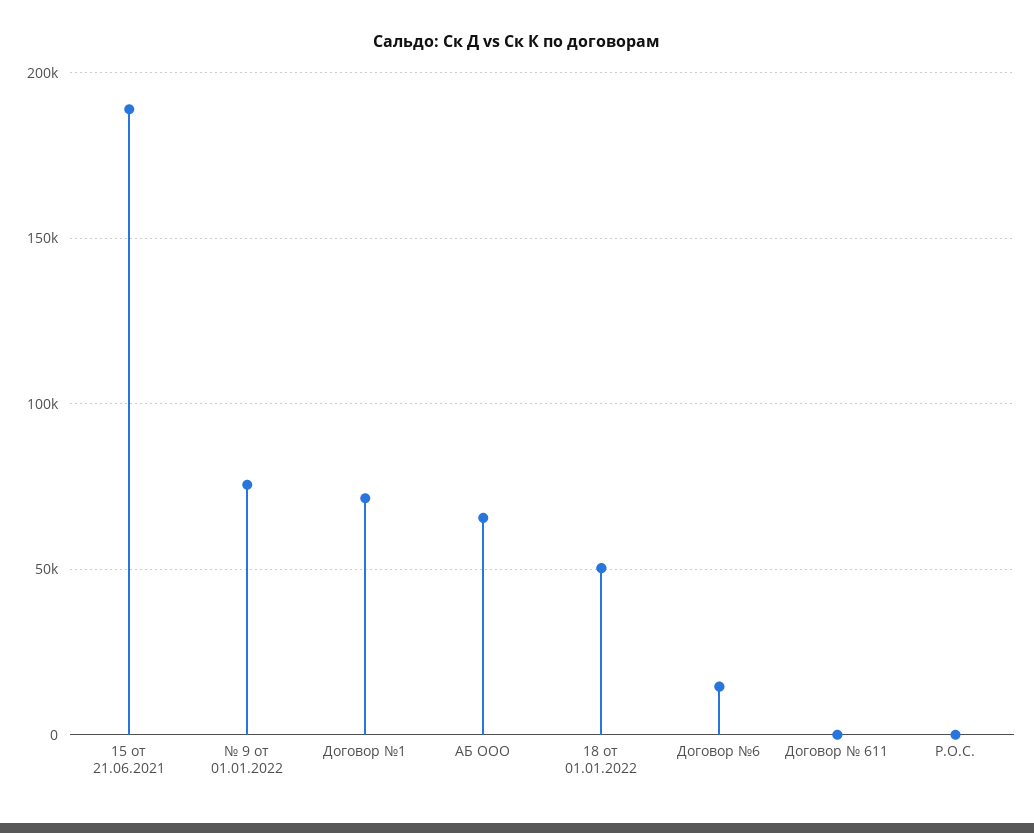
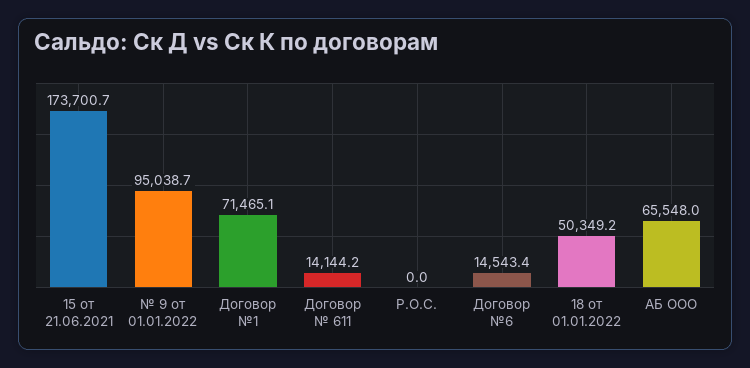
  {
-   "15 от 21.06.2021": 190000,
+   "15 от 21.06.2021": 173700.7,
-   "№ 9 от 01.01.2022": 75000,
+   "№ 9 от 01.01.2022": 95038.7,
    "Договор №1": 71465.1,
    "АБ ООО": 65548,
    "18 от 01.01.2022": 50349.2,
    "Договор №6": 14543.4,
-   "Договор № 611": 0,
+   "Договор № 611": 14144.2,
    "Р.О.С.": 0
  }

